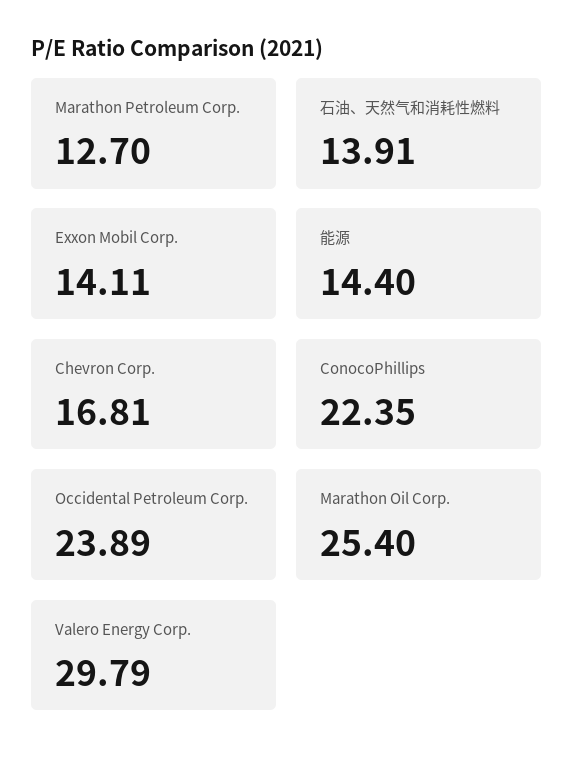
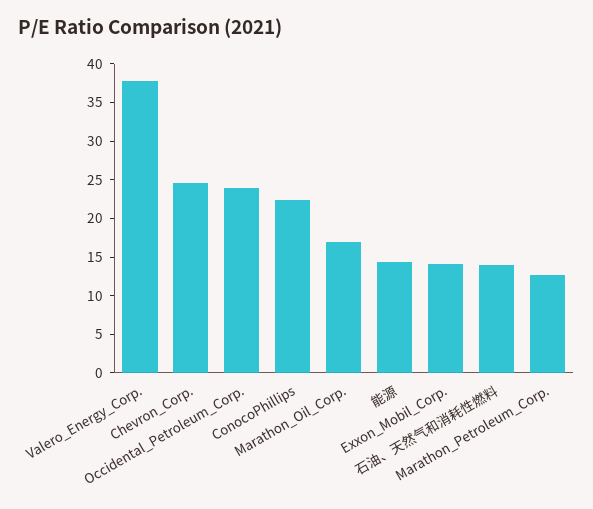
  {
    "Marathon Petroleum Corp.": 12.7,
    "石油、天然气和消耗性燃料": 13.91,
    "Exxon Mobil Corp.": 14.11,
    "能源": 14.4,
-   "Chevron Corp.": 16.81,
+   "Chevron Corp.": 25,
    "ConocoPhillips": 22.35,
    "Occidental Petroleum Corp.": 23.89,
-   "Marathon Oil Corp.": 25.4,
+   "Marathon Oil Corp.": 17.5,
-   "Valero Energy Corp.": 29.79
+   "Valero Energy Corp.": 37.5
  }

